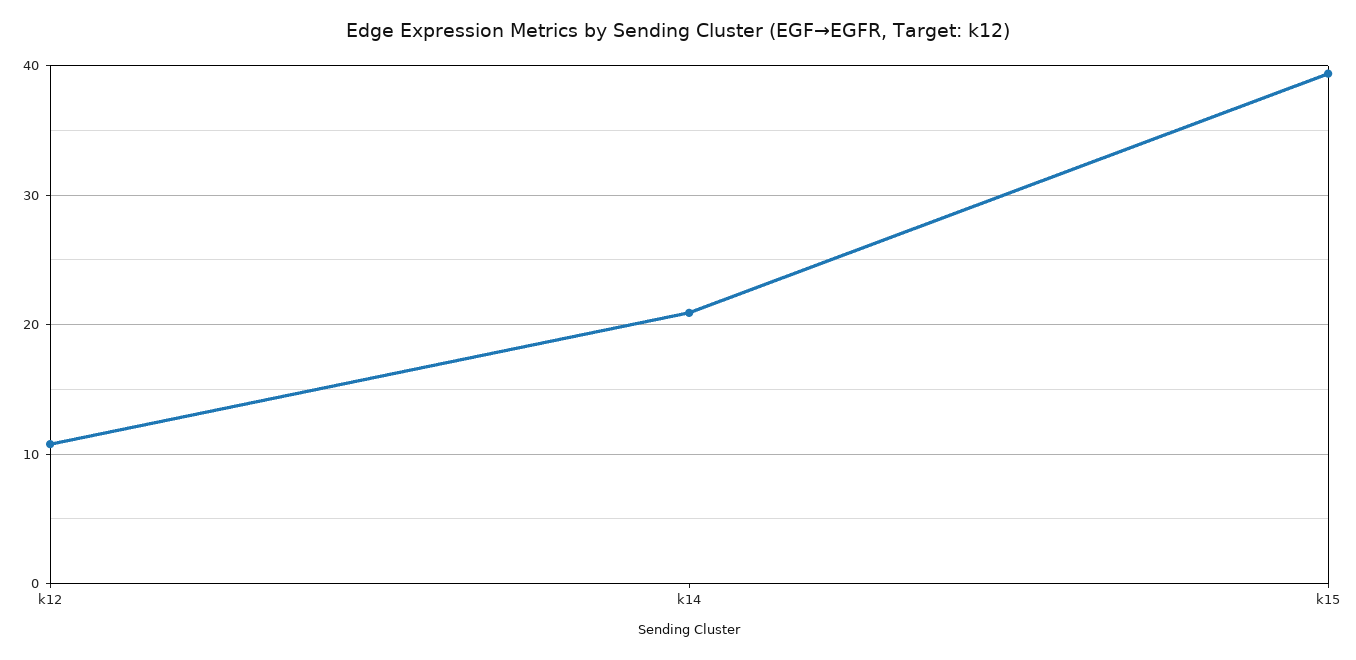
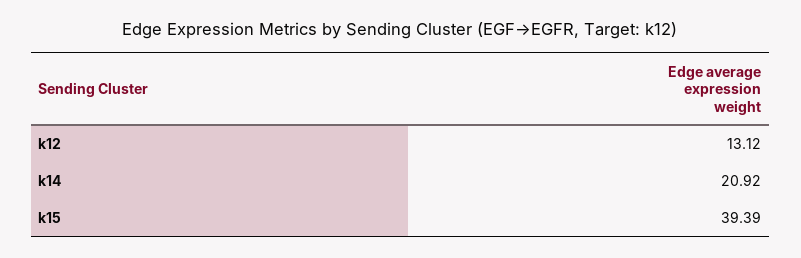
  {
-   "k12": 11,
+   "k12": 13.12,
    "k14": 20.92,
    "k15": 39.39
  }

